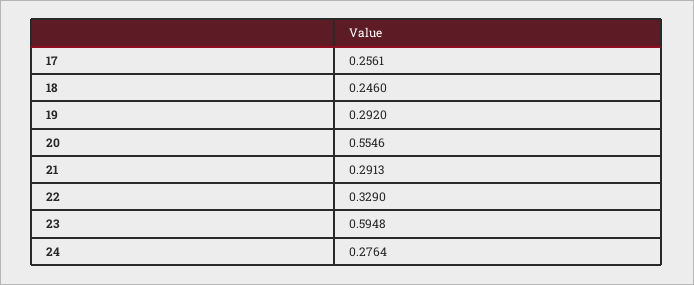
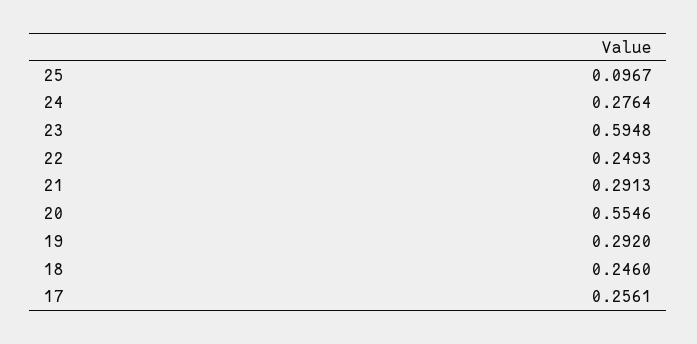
  {
    "17": 0.2561,
    "18": 0.246,
    "19": 0.292,
    "20": 0.5546,
    "21": 0.2913,
-   "22": 0.329,
+   "22": 0.2493,
    "23": 0.5948,
-   "24": 0.2764
+   "24": 0.2764,
+   "25": 0.0967
  }

